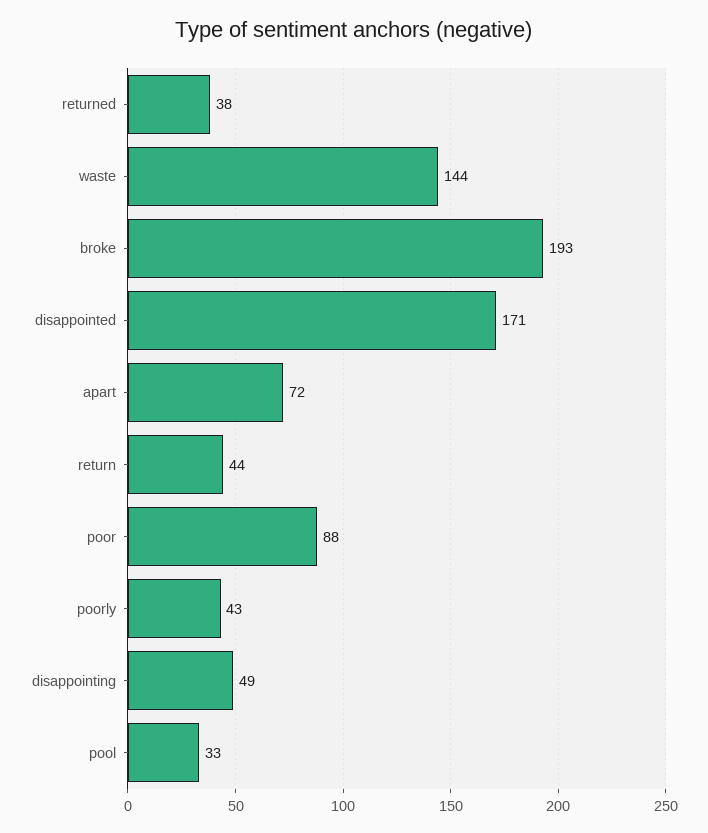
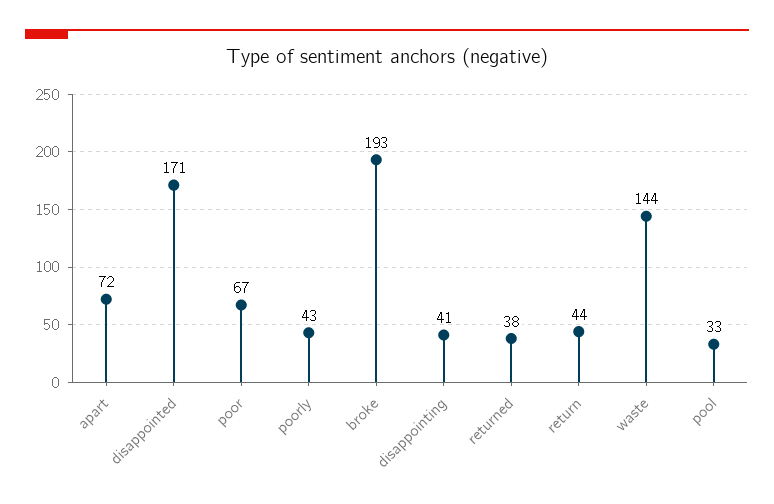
  {
    "returned": 38,
    "waste": 144,
    "broke": 193,
    "disappointed": 171,
    "apart": 72,
    "return": 44,
-   "poor": 88,
+   "poor": 67,
    "poorly": 43,
-   "disappointing": 49,
+   "disappointing": 41,
    "pool": 33
  }

